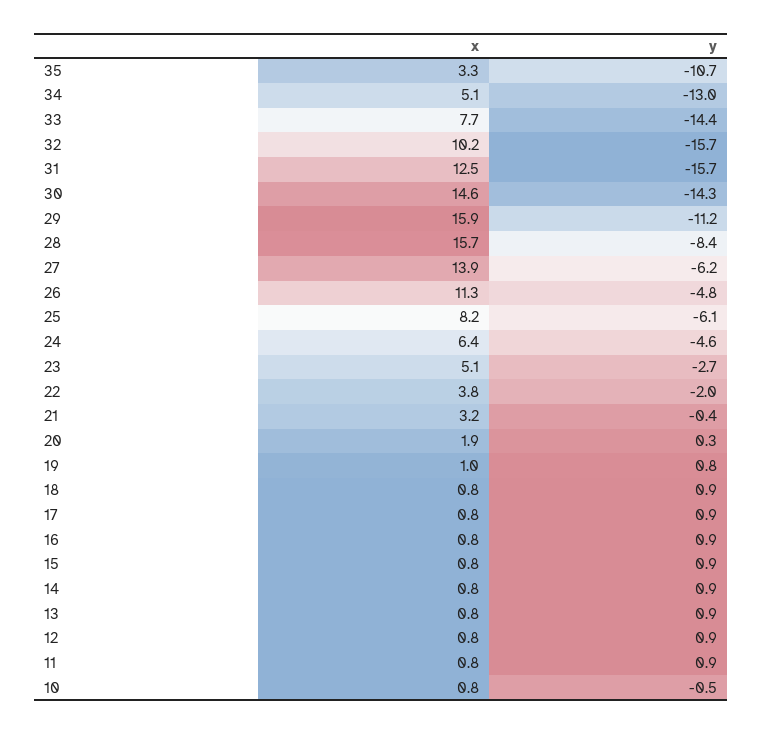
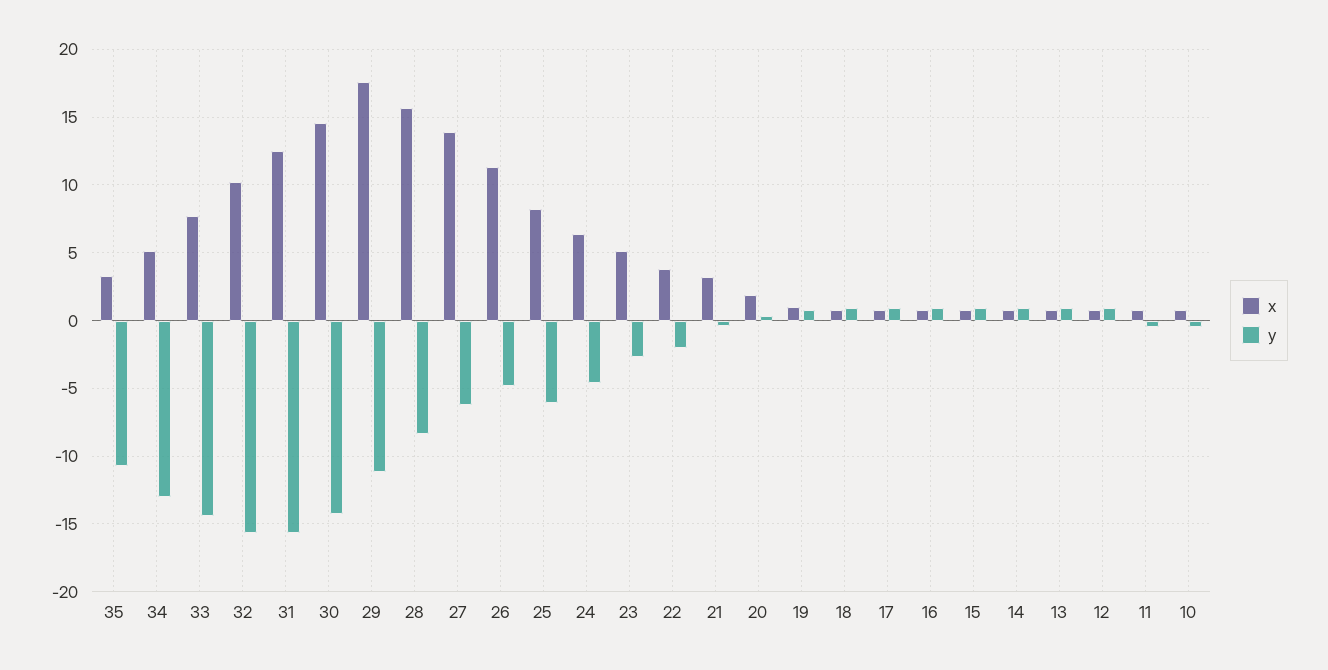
  {
    "x": {
      "35": 3.3,
      "34": 5.1,
      "33": 7.7,
      "32": 10.2,
      "31": 12.5,
      "30": 14.6,
-     "29": 15.9,
+     "29": 17.5,
      "28": 15.7,
      "27": 13.9,
      "26": 11.3,
      "25": 8.2,
      "24": 6.4,
      "23": 5.1,
      "22": 3.8,
      "21": 3.2,
      "20": 1.9,
      "19": 1,
      "18": 0.8,
      "17": 0.8,
      "16": 0.8,
      "15": 0.8,
      "14": 0.8,
      "13": 0.8,
      "12": 0.8,
      "11": 0.8,
      "10": 0.8
    },
    "y": {
      "35": -10.7,
      "34": -13,
      "33": -14.4,
      "32": -15.7,
      "31": -15.7,
      "30": -14.3,
      "29": -11.2,
      "28": -8.4,
      "27": -6.2,
      "26": -4.8,
      "25": -6.1,
      "24": -4.6,
      "23": -2.7,
      "22": -2,
      "21": -0.4,
      "20": 0.3,
      "19": 0.8,
      "18": 0.9,
      "17": 0.9,
      "16": 0.9,
      "15": 0.9,
      "14": 0.9,
      "13": 0.9,
      "12": 0.9,
-     "11": 0.9,
+     "11": -0.5,
      "10": -0.5
    }
  }

